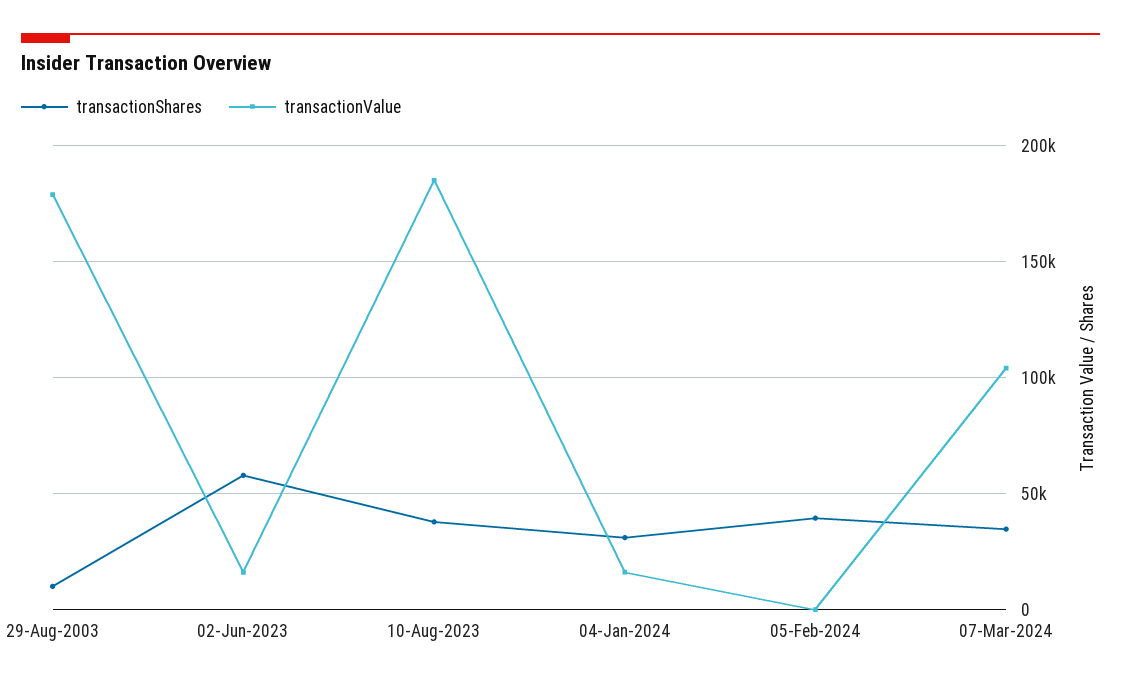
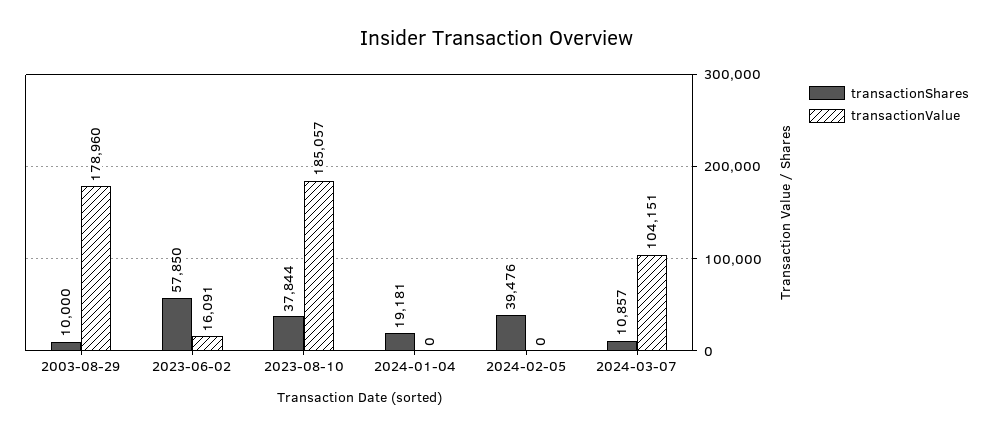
  {
    "transactionShares": {
      "29-Aug-2003": 10000,
      "02-Jun-2023": 57850,
      "10-Aug-2023": 37844,
-     "04-Jan-2024": 30000,
+     "04-Jan-2024": 19181,
      "05-Feb-2024": 39476,
-     "07-Mar-2024": 35000
+     "07-Mar-2024": 10857
    },
    "transactionValue": {
      "29-Aug-2003": 178960,
      "02-Jun-2023": 16091,
      "10-Aug-2023": 185057,
-     "04-Jan-2024": 15000,
+     "04-Jan-2024": 0,
      "05-Feb-2024": 0,
      "07-Mar-2024": 104151
    }
  }

